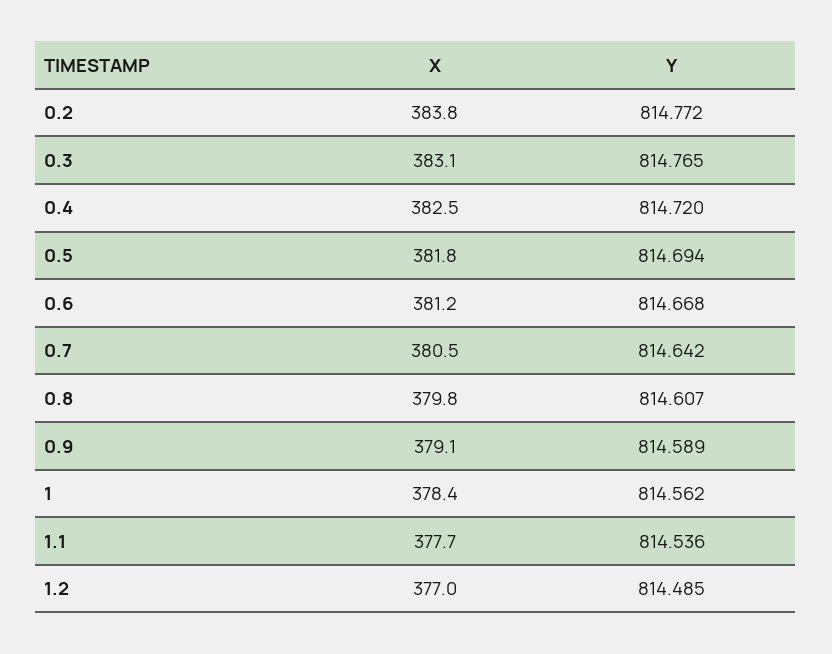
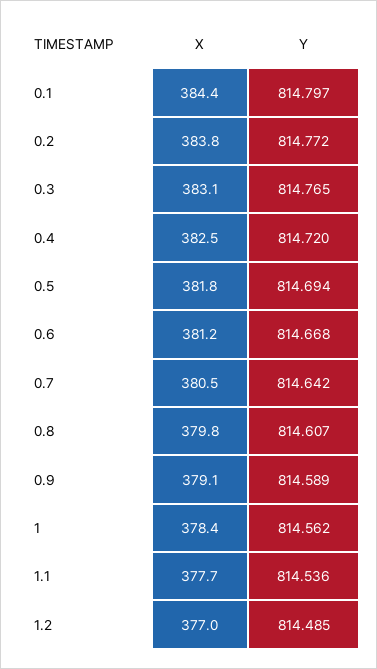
  {
    "X": {
      "0.2": 383.8,
      "0.3": 383.1,
      "0.4": 382.5,
      "0.5": 381.8,
      "0.6": 381.2,
      "0.7": 380.5,
      "0.8": 379.8,
      "0.9": 379.1,
      "1": 378.4,
      "1.1": 377.7,
-     "1.2": 377
+     "1.2": 377,
+     "0.1": 384.4
    },
    "Y": {
      "0.2": 814.772,
      "0.3": 814.765,
      "0.4": 814.72,
      "0.5": 814.694,
      "0.6": 814.668,
      "0.7": 814.642,
      "0.8": 814.607,
      "0.9": 814.589,
      "1": 814.562,
      "1.1": 814.536,
-     "1.2": 814.485
+     "1.2": 814.485,
+     "0.1": 814.797
    }
  }

